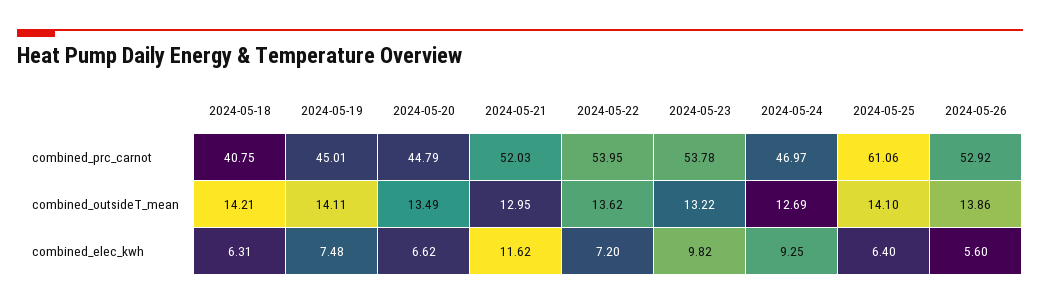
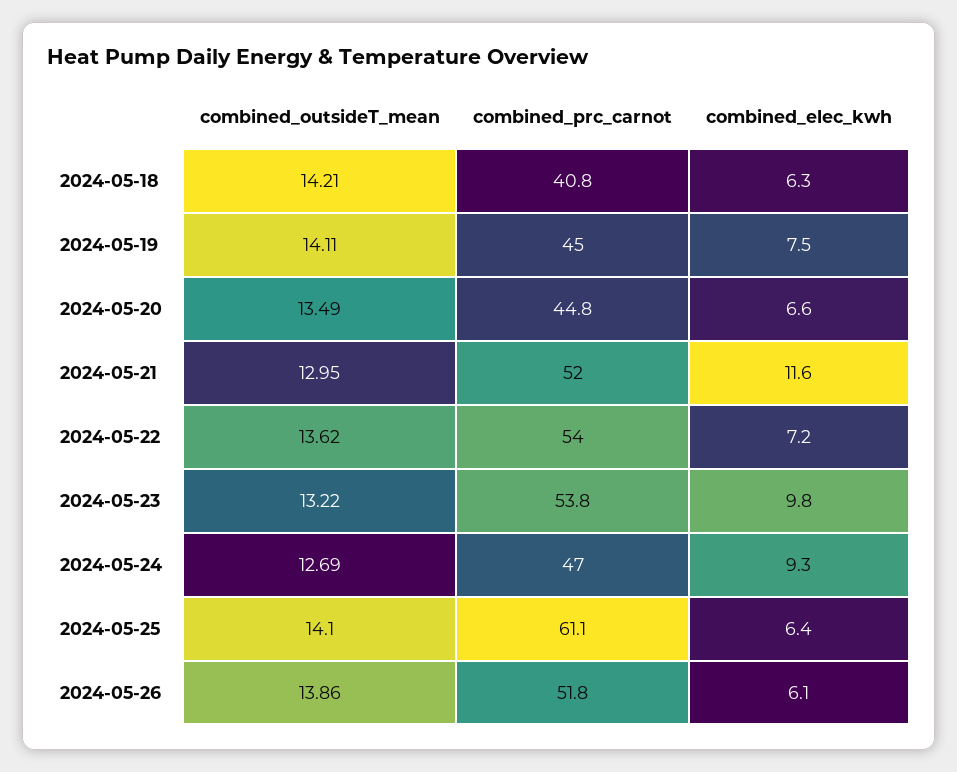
  {
    "2024-05-18": {
      "combined_prc_carnot": 40.75,
      "combined_outsideT_mean": 14.21,
      "combined_elec_kwh": 6.31
    },
    "2024-05-19": {
      "combined_prc_carnot": 45.01,
      "combined_outsideT_mean": 14.11,
      "combined_elec_kwh": 7.48
    },
    "2024-05-20": {
      "combined_prc_carnot": 44.79,
      "combined_outsideT_mean": 13.49,
      "combined_elec_kwh": 6.62
    },
    "2024-05-21": {
      "combined_prc_carnot": 52.03,
      "combined_outsideT_mean": 12.95,
      "combined_elec_kwh": 11.62
    },
    "2024-05-22": {
      "combined_prc_carnot": 53.95,
      "combined_outsideT_mean": 13.62,
      "combined_elec_kwh": 7.2
    },
    "2024-05-23": {
      "combined_prc_carnot": 53.78,
      "combined_outsideT_mean": 13.22,
      "combined_elec_kwh": 9.82
    },
    "2024-05-24": {
      "combined_prc_carnot": 46.97,
      "combined_outsideT_mean": 12.69,
      "combined_elec_kwh": 9.25
    },
    "2024-05-25": {
      "combined_prc_carnot": 61.06,
      "combined_outsideT_mean": 14.1,
      "combined_elec_kwh": 6.4
    },
    "2024-05-26": {
-     "combined_prc_carnot": 52.92,
+     "combined_prc_carnot": 51.8,
      "combined_outsideT_mean": 13.86,
-     "combined_elec_kwh": 5.6
+     "combined_elec_kwh": 6.1
    }
  }

